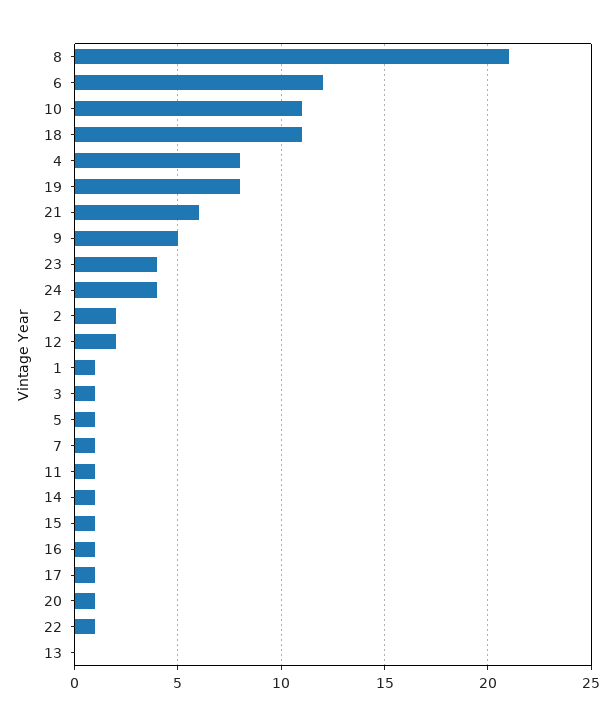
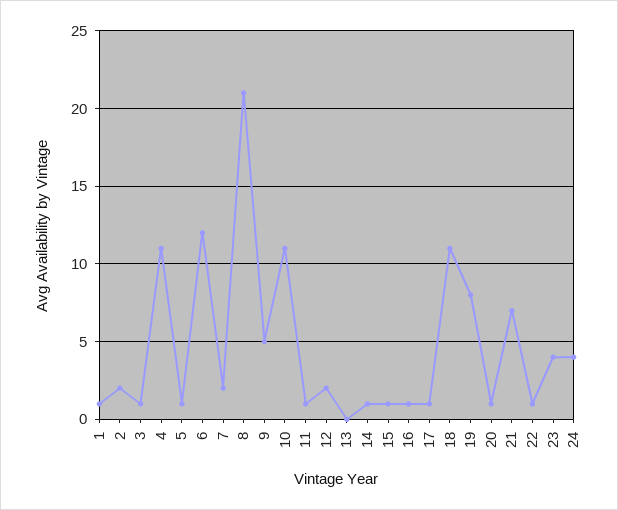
  {
    "8": 21,
    "6": 12,
    "10": 11,
    "18": 11,
-   "4": 8,
+   "4": 11,
    "19": 8,
-   "21": 6,
+   "21": 7,
    "9": 5,
    "23": 4,
    "24": 4,
    "2": 2,
    "12": 2,
    "1": 1,
    "3": 1,
    "5": 1,
-   "7": 1,
+   "7": 2,
    "11": 1,
    "14": 1,
    "15": 1,
    "16": 1,
    "17": 1,
    "20": 1,
    "22": 1,
    "13": 0
  }

